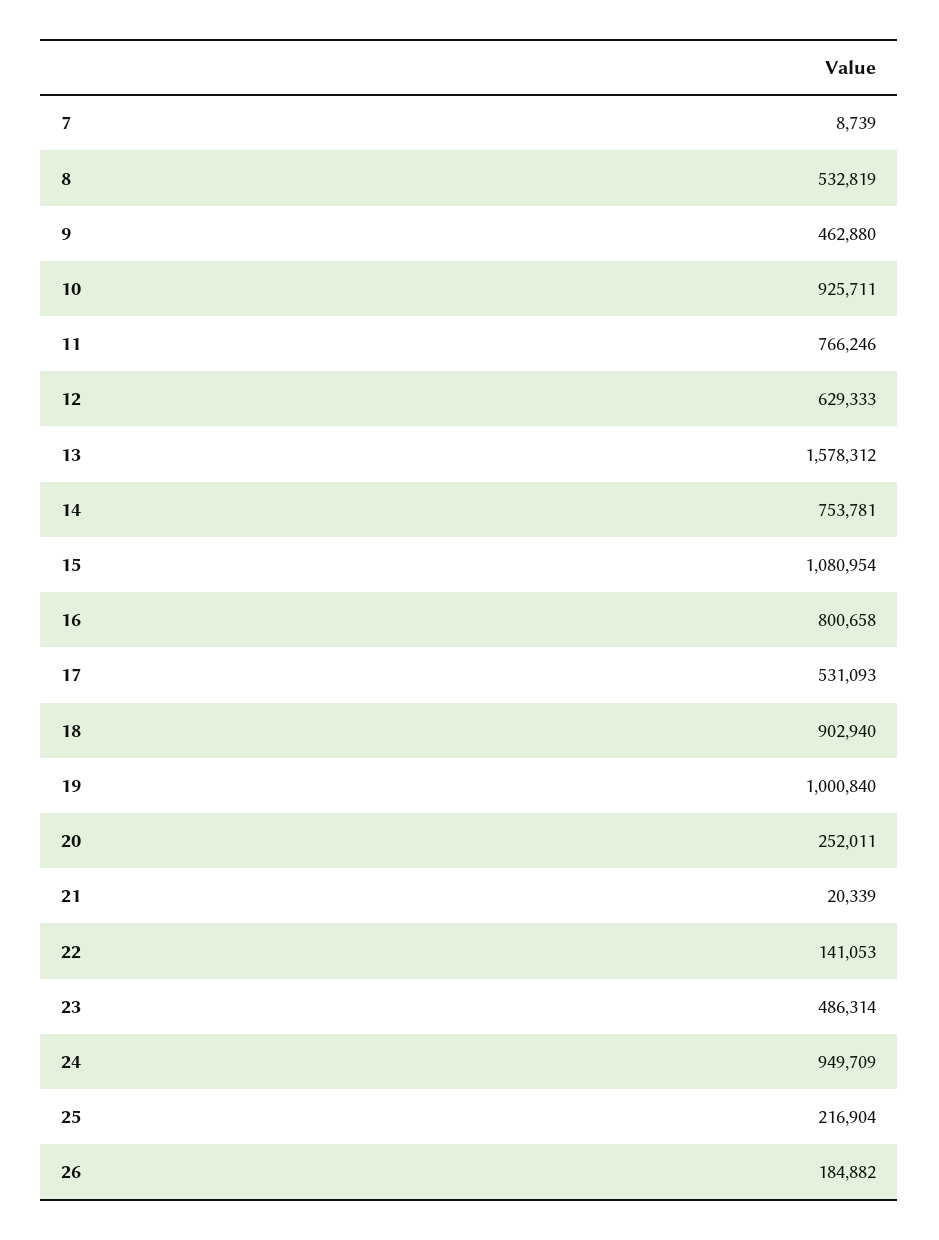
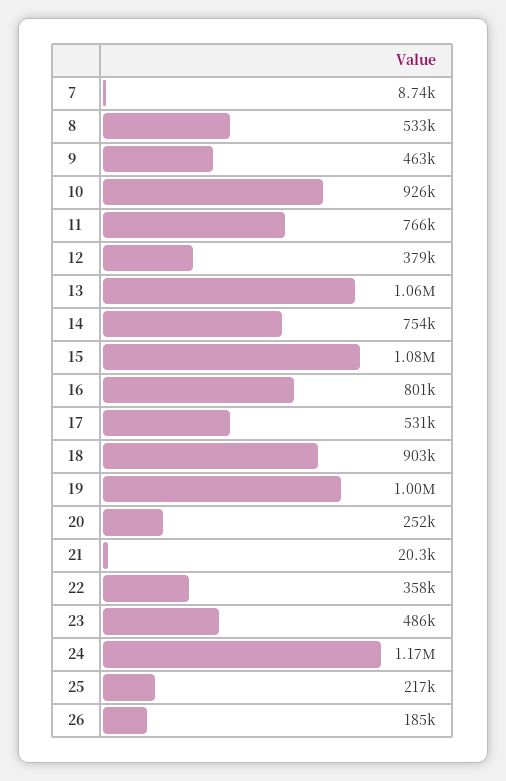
  {
    "7": 8739,
    "8": 532819,
    "9": 462880,
    "10": 925711,
    "11": 766246,
-   "12": 629333,
+   "12": 379000,
-   "13": 1578312,
+   "13": 1060000,
    "14": 753781,
    "15": 1080954,
    "16": 800658,
    "17": 531093,
    "18": 902940,
    "19": 1000840,
    "20": 252011,
    "21": 20339,
-   "22": 141053,
+   "22": 358000,
    "23": 486314,
-   "24": 949709,
+   "24": 1170000,
    "25": 216904,
    "26": 184882
  }

